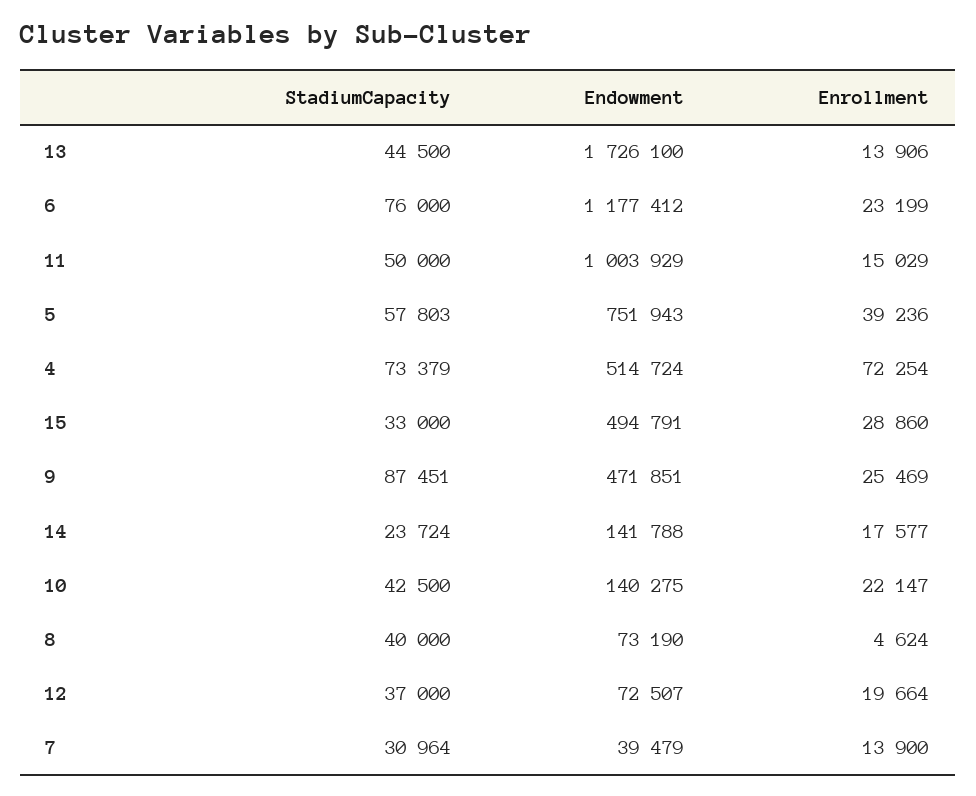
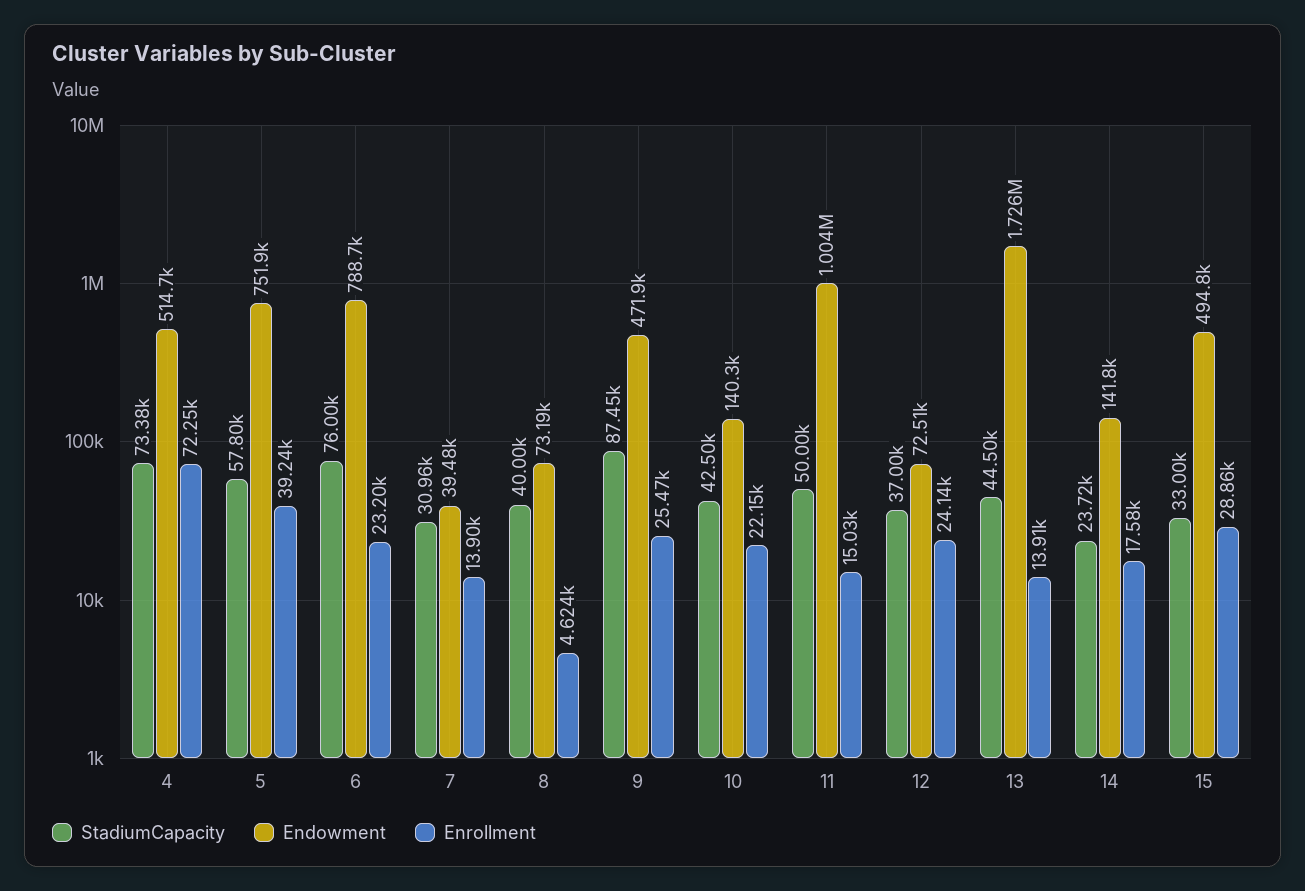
  {
    "StadiumCapacity": {
      "13": 44500,
      "6": 76000,
      "11": 50000,
      "5": 57803,
      "4": 73379,
      "15": 33000,
      "9": 87451,
      "14": 23724,
      "10": 42500,
      "8": 40000,
      "12": 37000,
      "7": 30964
    },
    "Endowment": {
      "13": 1726100,
-     "6": 1177412,
+     "6": 788700,
      "11": 1003929,
      "5": 751943,
      "4": 514724,
      "15": 494791,
      "9": 471851,
      "14": 141788,
      "10": 140275,
      "8": 73190,
      "12": 72507,
      "7": 39479
    },
    "Enrollment": {
      "13": 13906,
      "6": 23199,
      "11": 15029,
      "5": 39236,
      "4": 72254,
      "15": 28860,
      "9": 25469,
      "14": 17577,
      "10": 22147,
      "8": 4624,
-     "12": 19664,
+     "12": 24140,
      "7": 13900
    }
  }

